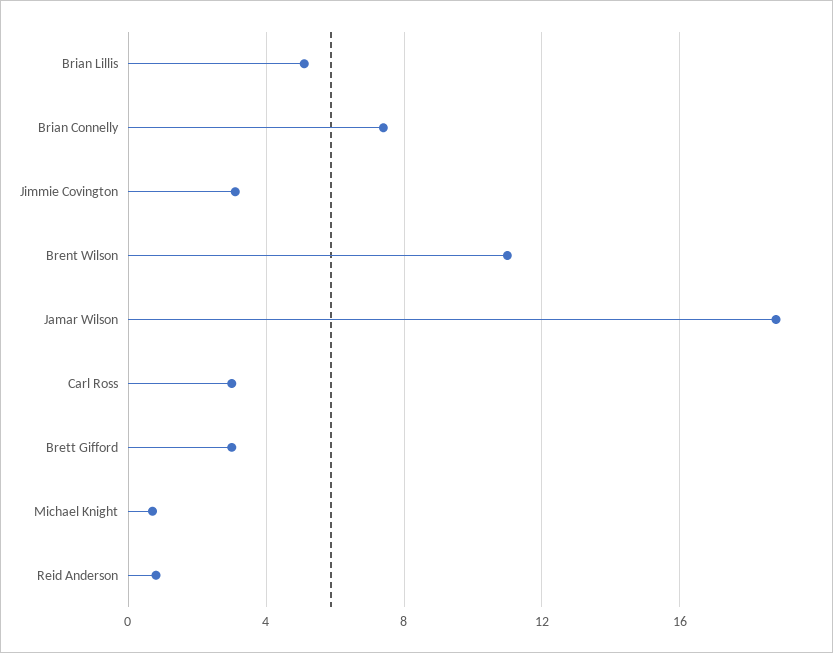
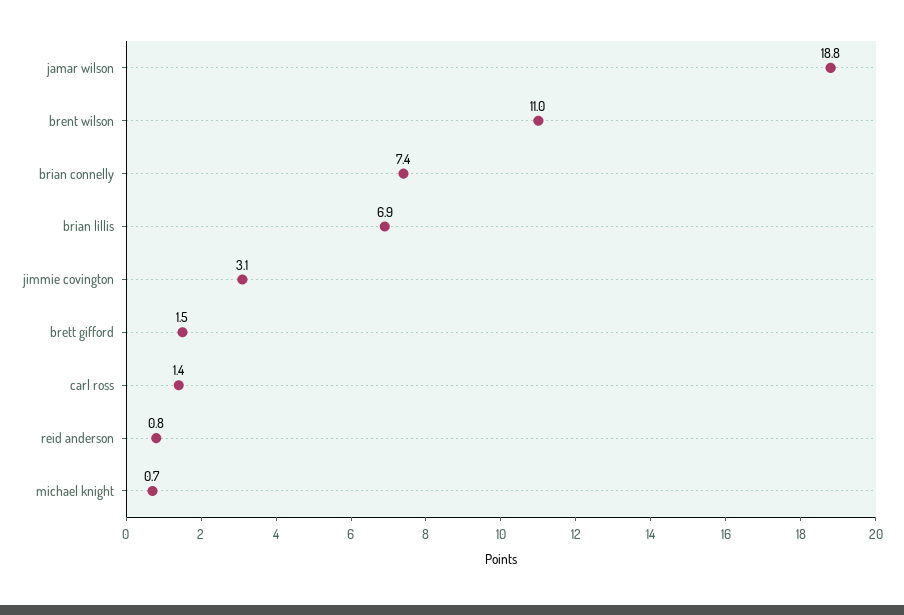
  {
-   "Brian Lillis": 5,
+   "Brian Lillis": 6.9,
    "Brian Connelly": 7.4,
    "Jimmie Covington": 3.1,
    "Brent Wilson": 11,
    "Jamar Wilson": 18.8,
-   "Carl Ross": 3,
+   "Carl Ross": 1.4,
-   "Brett Gifford": 3,
+   "Brett Gifford": 1.5,
    "Michael Knight": 0.7,
    "Reid Anderson": 0.8
  }

